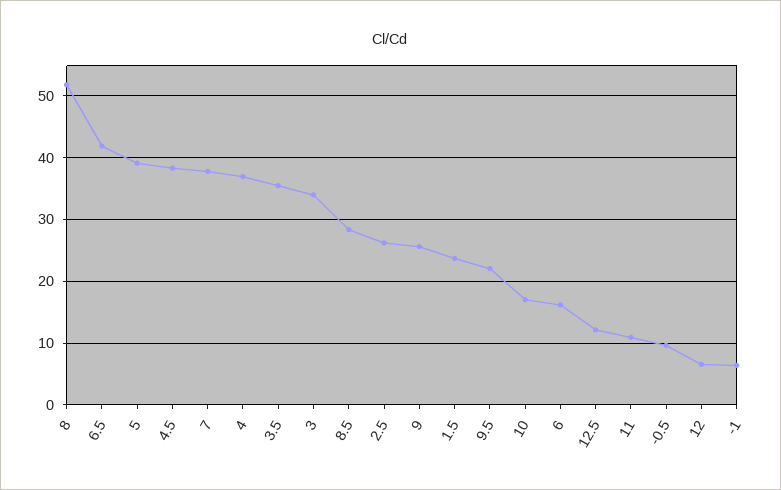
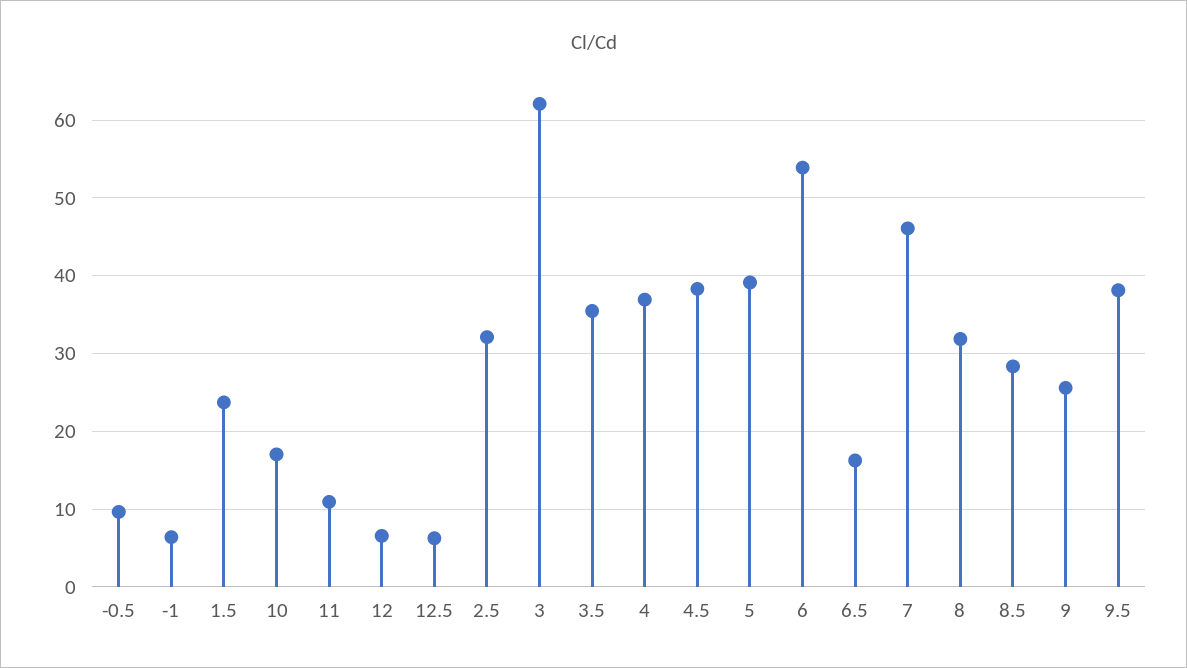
  {
-   "8": 52,
+   "8": 32,
-   "6.5": 42,
+   "6.5": 16,
    "5": 39,
    "4.5": 38,
-   "7": 38,
+   "7": 46,
    "4": 37,
    "3.5": 35,
-   "3": 34,
+   "3": 62,
    "8.5": 28,
-   "2.5": 26,
+   "2.5": 32,
    "9": 26,
    "1.5": 24,
-   "9.5": 22,
+   "9.5": 38,
    "10": 17,
-   "6": 16,
+   "6": 54,
-   "12.5": 12,
+   "12.5": 6,
    "11": 11,
    "-0.5": 10,
    "12": 7,
    "-1": 6
  }

